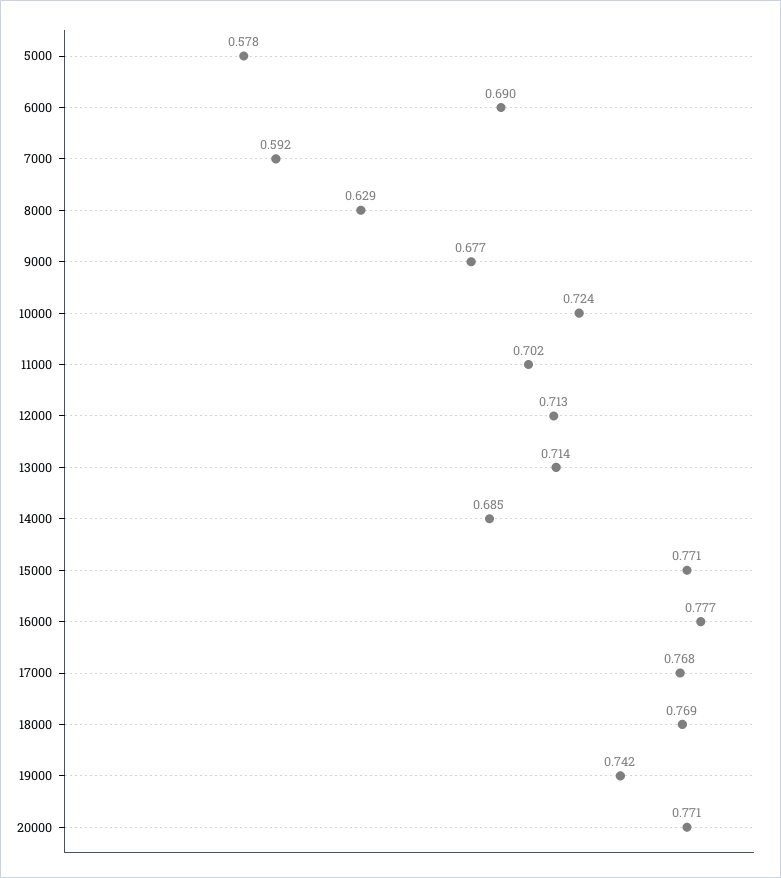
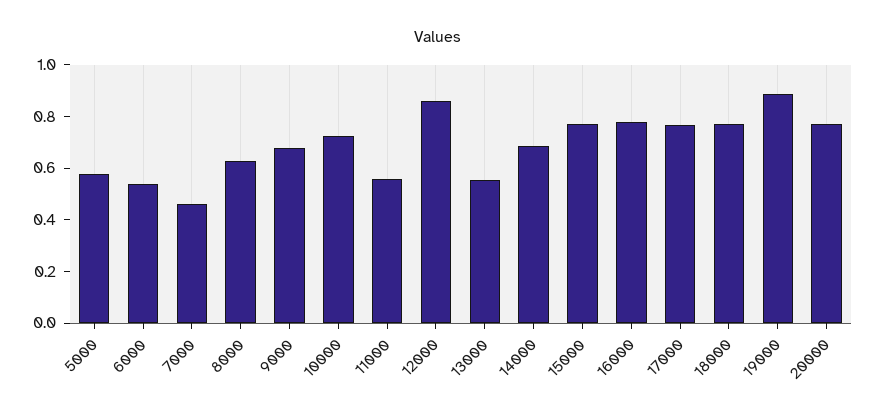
  {
    "5000": 0.578,
-   "6000": 0.69,
+   "6000": 0.55,
-   "7000": 0.592,
+   "7000": 0.45,
    "8000": 0.629,
    "9000": 0.677,
    "10000": 0.724,
-   "11000": 0.702,
+   "11000": 0.55,
-   "12000": 0.713,
+   "12000": 0.85,
-   "13000": 0.714,
+   "13000": 0.55,
    "14000": 0.685,
    "15000": 0.771,
    "16000": 0.777,
    "17000": 0.768,
    "18000": 0.769,
-   "19000": 0.742,
+   "19000": 0.9,
    "20000": 0.771
  }

